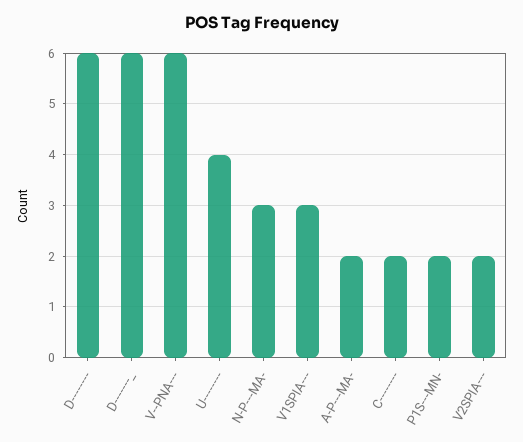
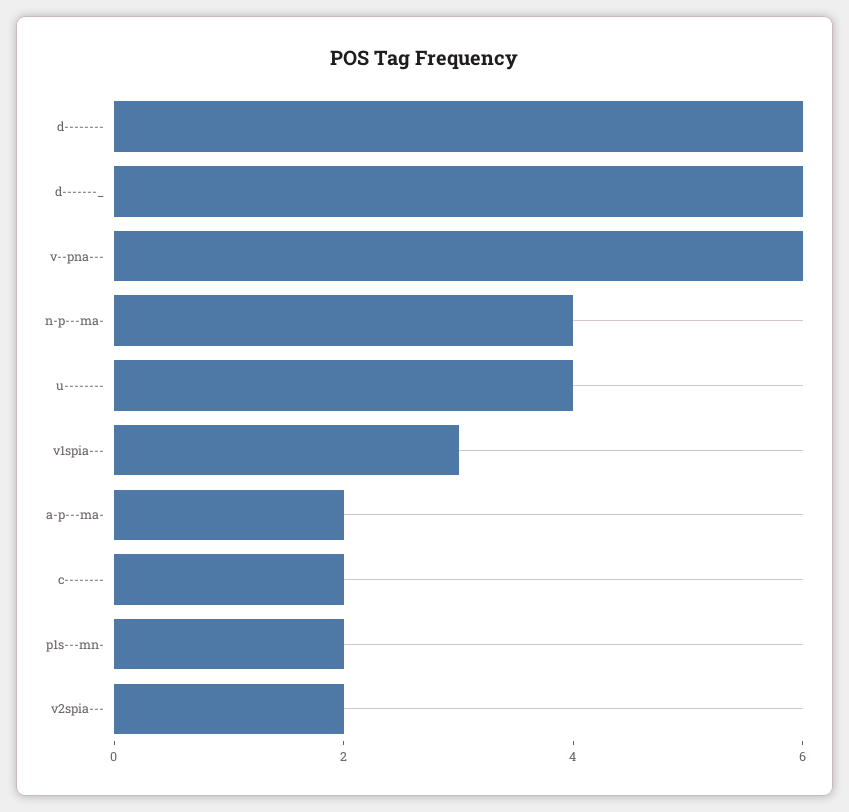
  {
    "D--------": 6,
    "D-------_": 6,
    "V--PNA---": 6,
    "U--------": 4,
-   "N-P---MA-": 3,
+   "N-P---MA-": 4,
    "V1SPIA---": 3,
    "A-P---MA-": 2,
    "C--------": 2,
    "P1S---MN-": 2,
    "V2SPIA---": 2
  }

